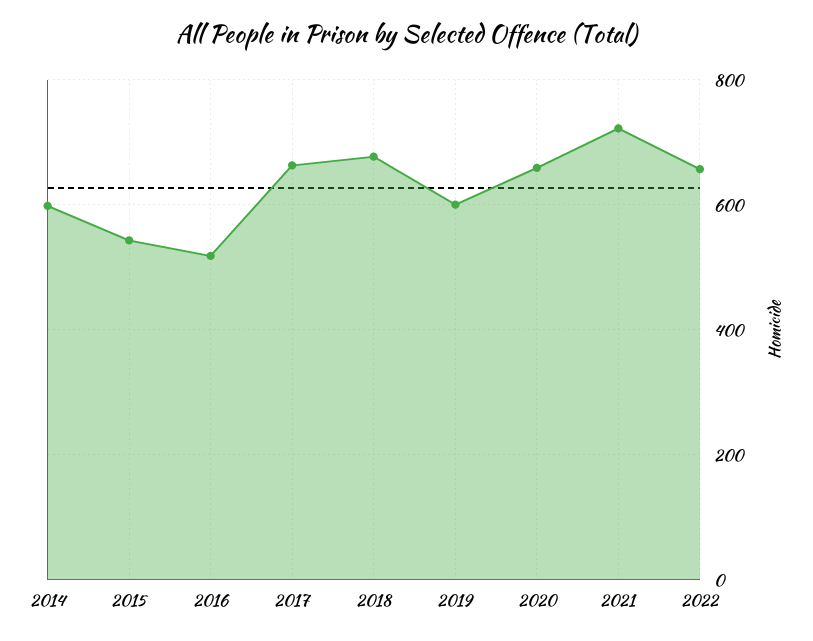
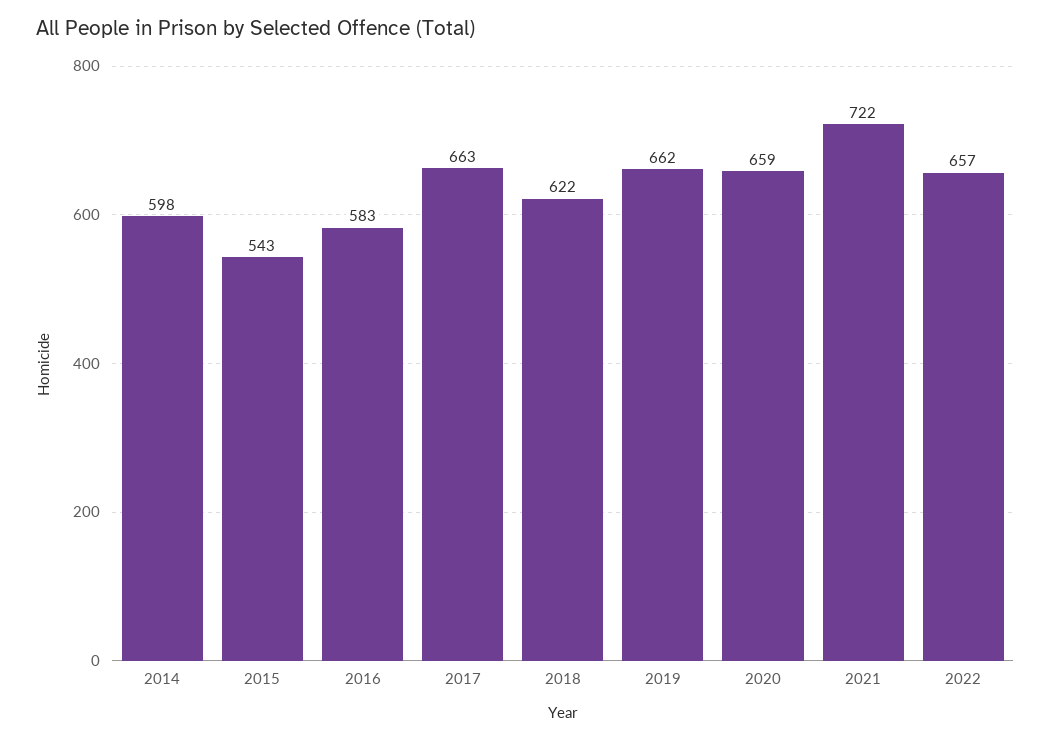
  {
    "2014": 598,
    "2015": 543,
-   "2016": 520,
+   "2016": 583,
    "2017": 663,
-   "2018": 680,
+   "2018": 622,
-   "2019": 600,
+   "2019": 662,
    "2020": 659,
    "2021": 722,
    "2022": 657
  }

